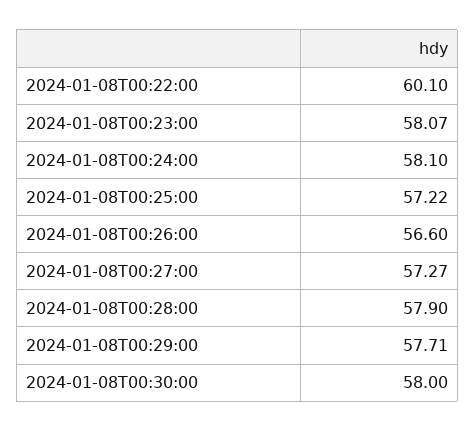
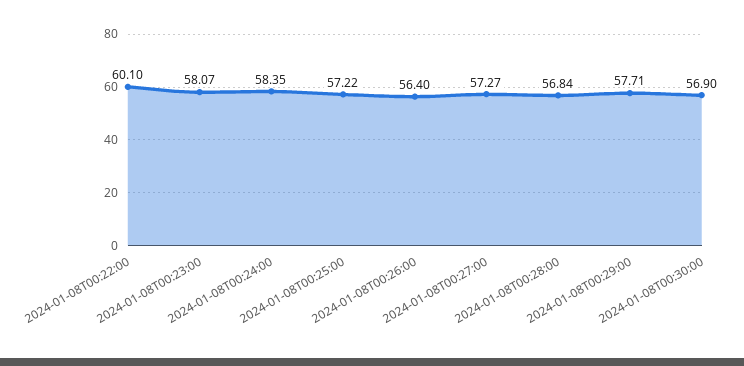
  {
    "2024-01-08T00:22:00": 60.1,
    "2024-01-08T00:23:00": 58.07,
-   "2024-01-08T00:24:00": 58.1,
+   "2024-01-08T00:24:00": 58.35,
    "2024-01-08T00:25:00": 57.22,
-   "2024-01-08T00:26:00": 56.6,
+   "2024-01-08T00:26:00": 56.4,
    "2024-01-08T00:27:00": 57.27,
-   "2024-01-08T00:28:00": 57.9,
+   "2024-01-08T00:28:00": 56.84,
    "2024-01-08T00:29:00": 57.71,
-   "2024-01-08T00:30:00": 58
+   "2024-01-08T00:30:00": 56.9
  }

